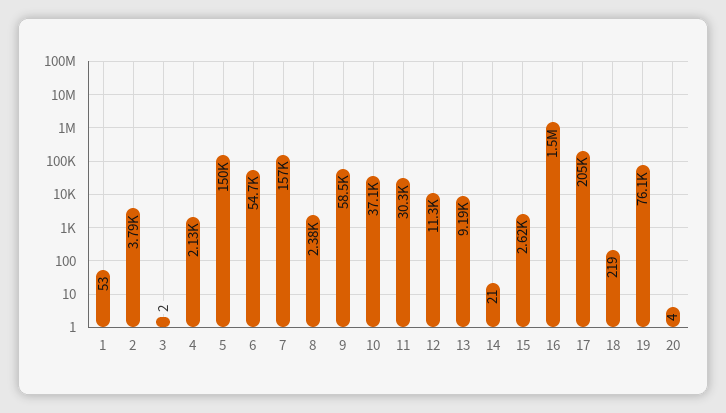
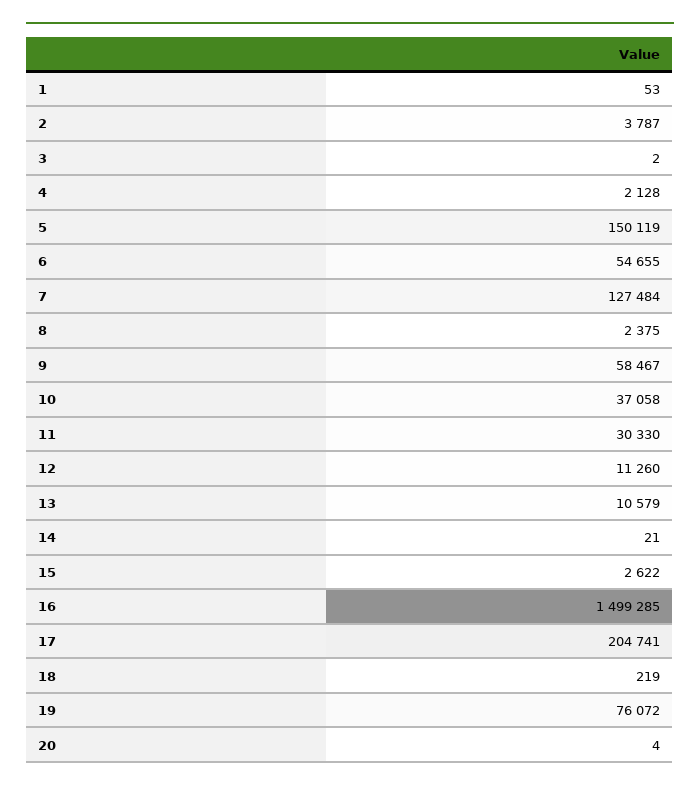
  {
    "1": 53,
    "2": 3787,
    "3": 2,
    "4": 2128,
    "5": 150119,
    "6": 54655,
-   "7": 157000,
+   "7": 127484,
    "8": 2375,
    "9": 58467,
    "10": 37058,
    "11": 30330,
    "12": 11260,
-   "13": 9190,
+   "13": 10579,
    "14": 21,
    "15": 2622,
    "16": 1499285,
    "17": 204741,
    "18": 219,
    "19": 76072,
    "20": 4
  }

